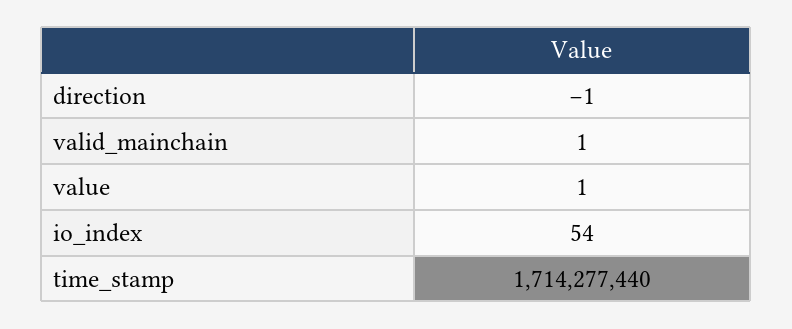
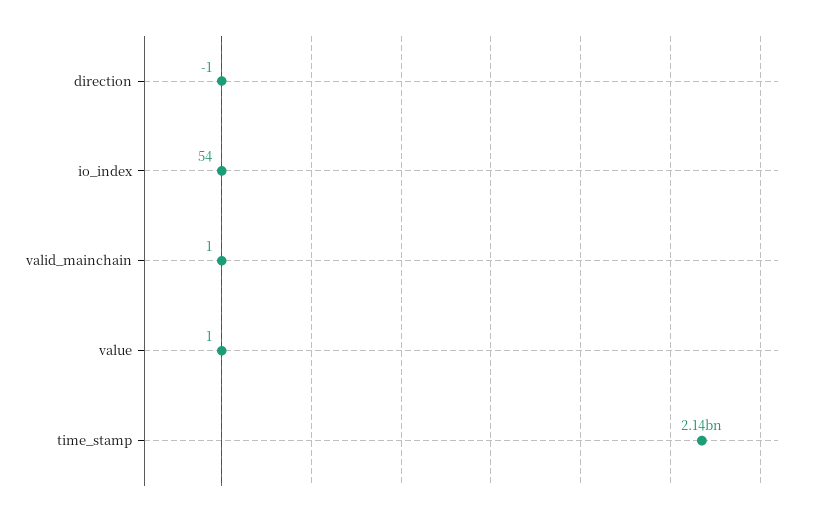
  {
    "direction": -1,
    "valid_mainchain": 1,
    "value": 1,
    "io_index": 54,
-   "time_stamp": 1714277440
+   "time_stamp": 2140000000
  }

